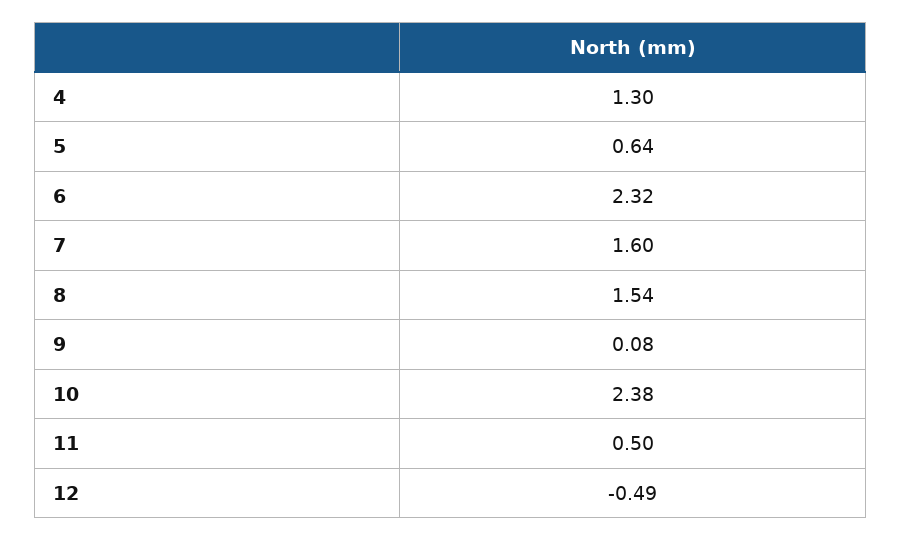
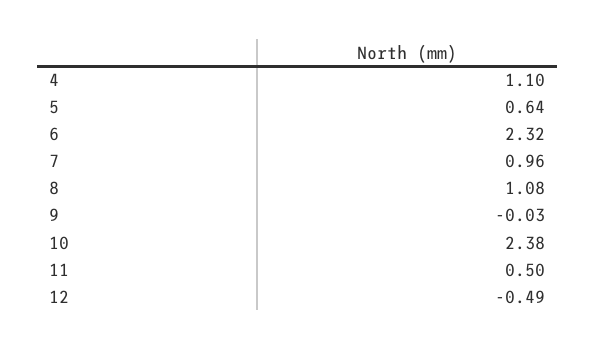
  {
-   "4": 1.3,
+   "4": 1.1,
    "5": 0.64,
    "6": 2.32,
-   "7": 1.6,
+   "7": 0.96,
-   "8": 1.54,
+   "8": 1.08,
-   "9": 0.08,
+   "9": -0.03,
    "10": 2.38,
    "11": 0.5,
    "12": -0.49
  }

